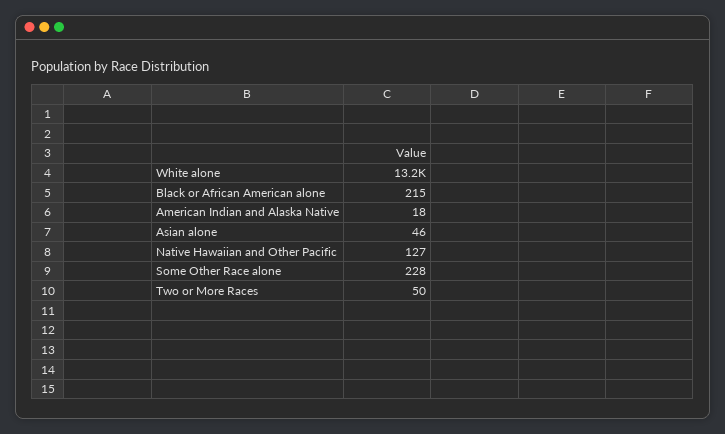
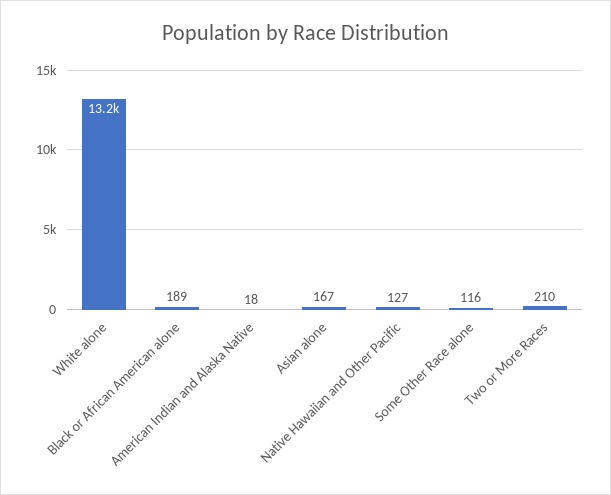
  {
    "White alone": 13200,
-   "Black or African American alone": 215,
+   "Black or African American alone": 189,
    "American Indian and Alaska Native": 18,
-   "Asian alone": 46,
+   "Asian alone": 167,
    "Native Hawaiian and Other Pacific": 127,
-   "Some Other Race alone": 228,
+   "Some Other Race alone": 116,
-   "Two or More Races": 50
+   "Two or More Races": 210
  }

